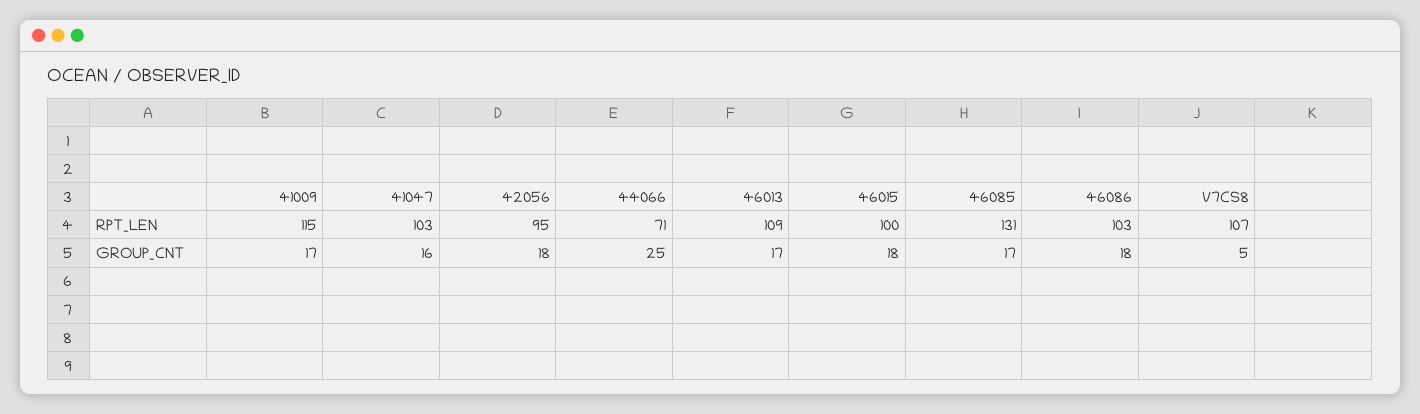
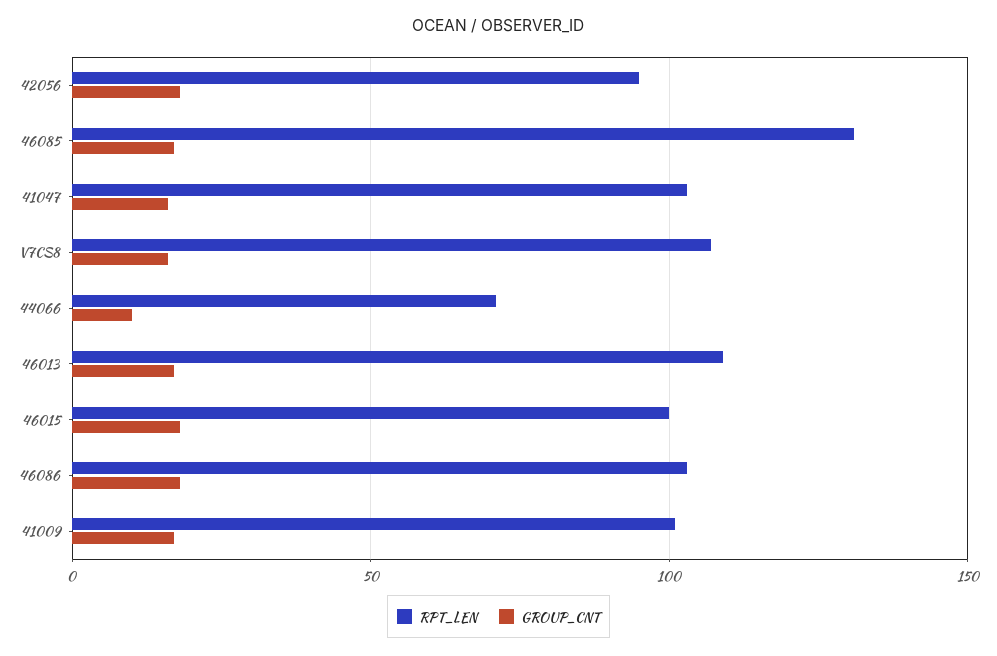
  {
    "RPT_LEN": {
-     "41009": 115,
+     "41009": 100,
      "41047": 103,
      "42056": 95,
      "44066": 71,
      "46013": 109,
      "46015": 100,
      "46085": 131,
      "46086": 103,
      "V7CS8": 107
    },
    "GROUP_CNT": {
      "41009": 17,
      "41047": 16,
      "42056": 18,
-     "44066": 25,
+     "44066": 10,
      "46013": 17,
      "46015": 18,
      "46085": 17,
      "46086": 18,
-     "V7CS8": 5
+     "V7CS8": 15
    }
  }

